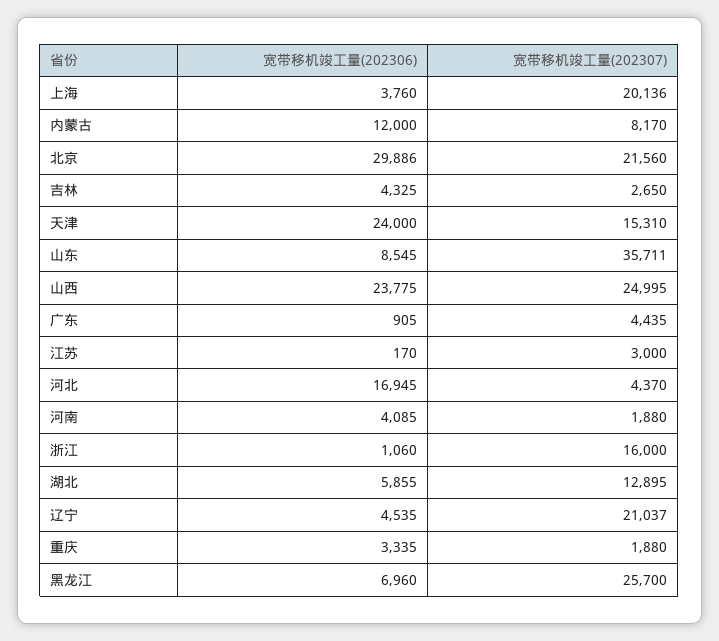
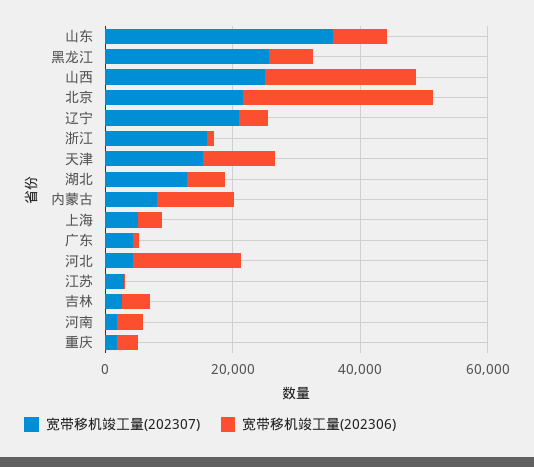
  {
    "宽带移机竣工量(202306)": {
      "上海": 3760,
      "内蒙古": 12000,
      "北京": 29886,
      "吉林": 4325,
-     "天津": 24000,
+     "天津": 10000,
      "山东": 8545,
      "山西": 23775,
      "广东": 905,
      "江苏": 170,
      "河北": 16945,
      "河南": 4085,
      "浙江": 1060,
      "湖北": 5855,
      "辽宁": 4535,
      "重庆": 3335,
      "黑龙江": 6960
    },
    "宽带移机竣工量(202307)": {
-     "上海": 20136,
+     "上海": 5000,
      "内蒙古": 8170,
      "北京": 21560,
      "吉林": 2650,
      "天津": 15310,
      "山东": 35711,
      "山西": 24995,
      "广东": 4435,
      "江苏": 3000,
      "河北": 4370,
      "河南": 1880,
      "浙江": 16000,
      "湖北": 12895,
      "辽宁": 21037,
      "重庆": 1880,
      "黑龙江": 25700
    }
  }

